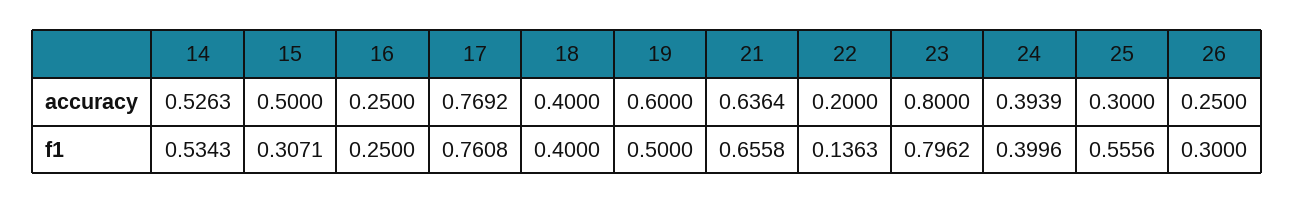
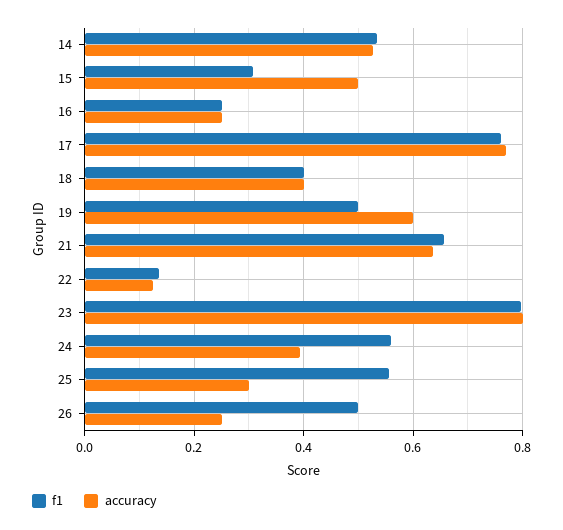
  {
    "accuracy": {
      "14": 0.5263,
      "15": 0.5,
      "16": 0.25,
      "17": 0.7692,
      "18": 0.4,
      "19": 0.6,
      "21": 0.6364,
-     "22": 0.2,
+     "22": 0.12,
      "23": 0.8,
      "24": 0.3939,
      "25": 0.3,
      "26": 0.25
    },
    "f1": {
      "14": 0.5343,
      "15": 0.3071,
      "16": 0.25,
      "17": 0.7608,
      "18": 0.4,
      "19": 0.5,
      "21": 0.6558,
      "22": 0.1363,
      "23": 0.7962,
-     "24": 0.3996,
+     "24": 0.56,
      "25": 0.5556,
-     "26": 0.3
+     "26": 0.5
    }
  }

